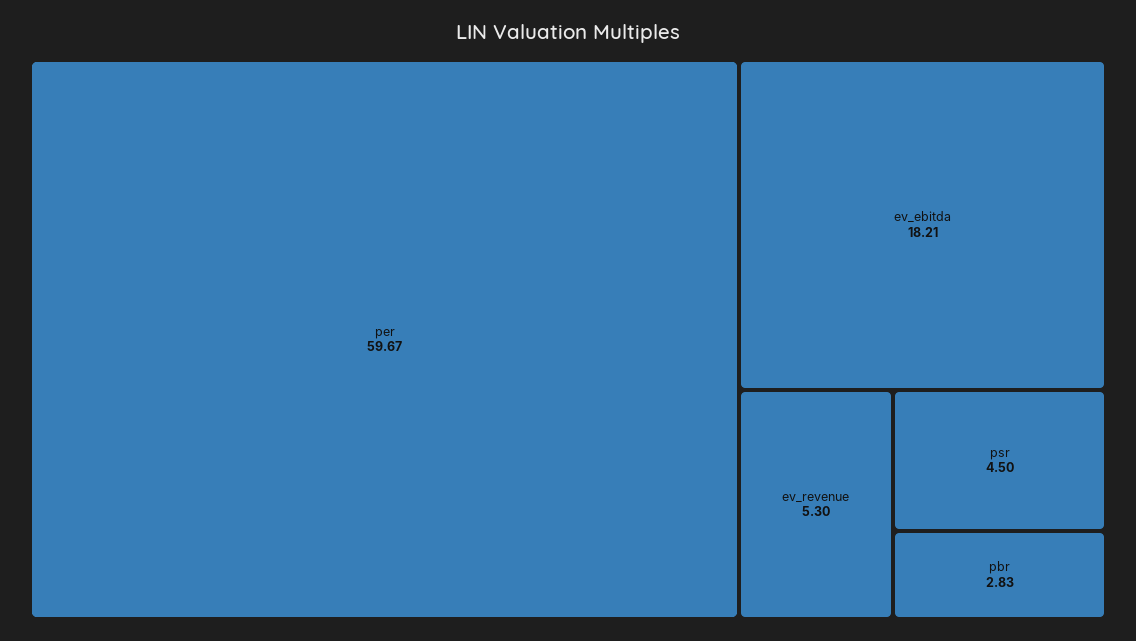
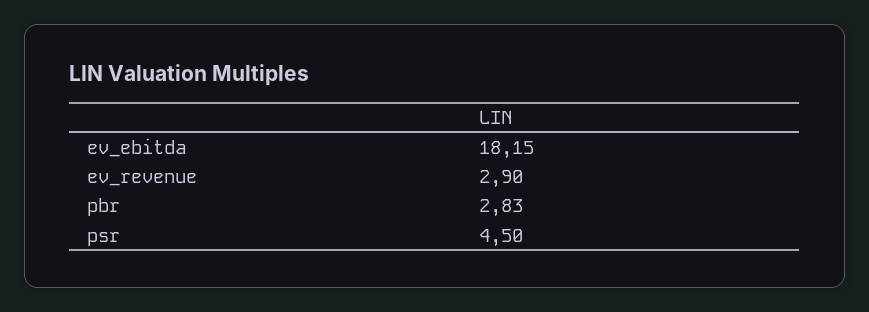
  {
-   "per": 59.67,
-   "ev_ebitda": 18.21,
+   "ev_ebitda": 18.15,
-   "ev_revenue": 5.3,
+   "ev_revenue": 2.9,
    "psr": 4.5,
    "pbr": 2.83
  }

